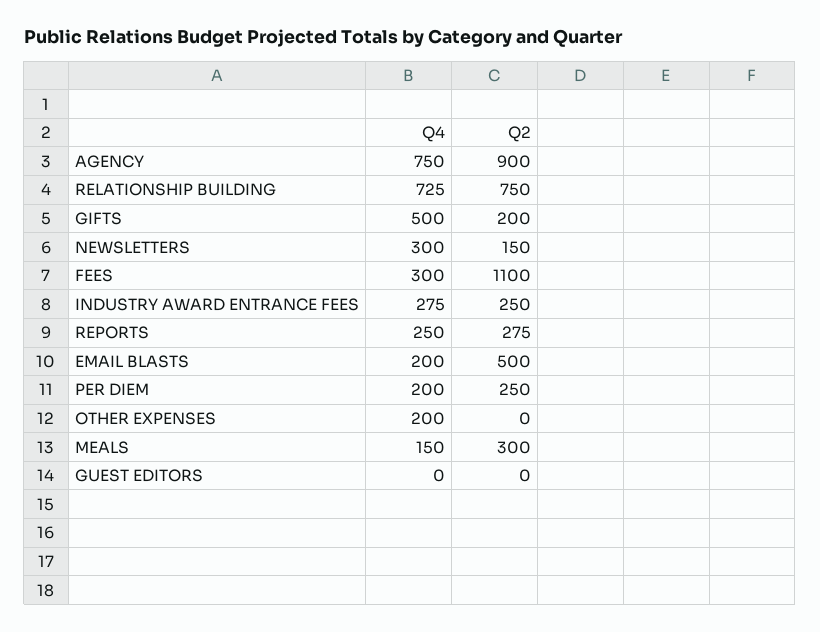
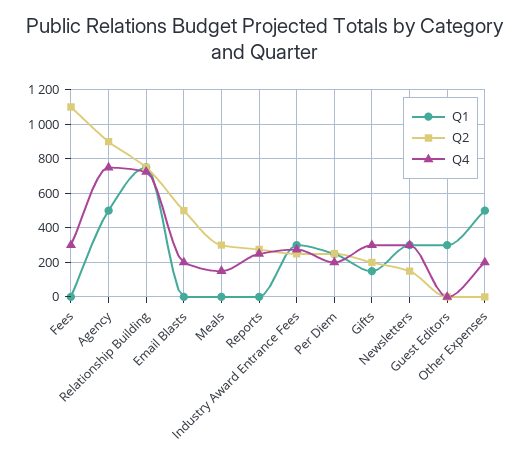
  {
    "Q4": {
      "AGENCY": 750,
      "RELATIONSHIP BUILDING": 725,
-     "GIFTS": 500,
+     "GIFTS": 300,
      "NEWSLETTERS": 300,
      "FEES": 300,
      "INDUSTRY AWARD ENTRANCE FEES": 275,
      "REPORTS": 250,
      "EMAIL BLASTS": 200,
      "PER DIEM": 200,
      "OTHER EXPENSES": 200,
      "MEALS": 150,
      "GUEST EDITORS": 0
    },
    "Q2": {
      "AGENCY": 900,
      "RELATIONSHIP BUILDING": 750,
      "GIFTS": 200,
      "NEWSLETTERS": 150,
      "FEES": 1100,
      "INDUSTRY AWARD ENTRANCE FEES": 250,
      "REPORTS": 275,
      "EMAIL BLASTS": 500,
      "PER DIEM": 250,
      "OTHER EXPENSES": 0,
      "MEALS": 300,
      "GUEST EDITORS": 0
-   }
+   },
+   "Q1": {
+     "FEES": 0,
+     "AGENCY": 500,
+     "RELATIONSHIP BUILDING": 750,
+     "EMAIL BLASTS": 0,
+     "MEALS": 0,
+     "REPORTS": 0,
+     "INDUSTRY AWARD ENTRANCE FEES": 300,
+     "PER DIEM": 250,
+     "GIFTS": 150,
+     "NEWSLETTERS": 300,
+     "GUEST EDITORS": 300,
+     "OTHER EXPENSES": 500
+   }
  }

